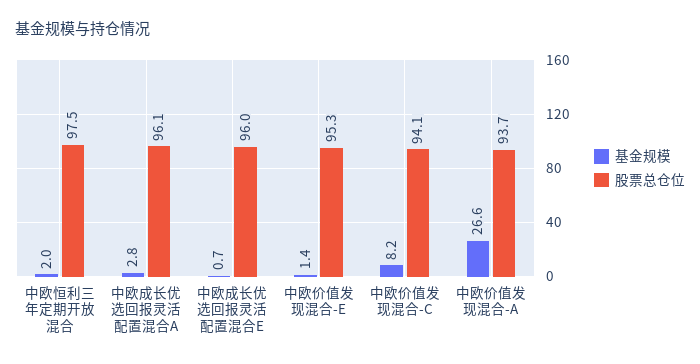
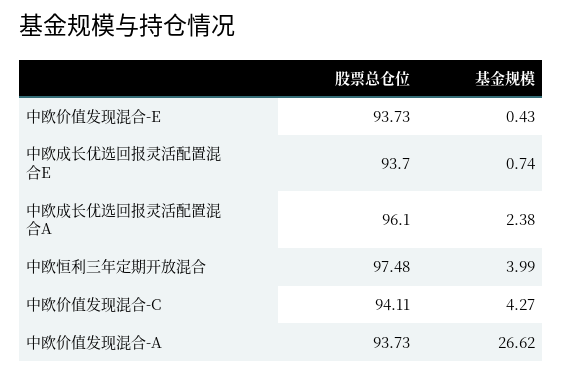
  {
    "基金规模": {
-     "中欧恒利三年定期开放混合": 2,
+     "中欧恒利三年定期开放混合": 3.99,
-     "中欧成长优选回报灵活配置混合A": 2.8,
+     "中欧成长优选回报灵活配置混合A": 2.38,
      "中欧成长优选回报灵活配置混合E": 0.74,
-     "中欧价值发现混合-E": 1.4,
+     "中欧价值发现混合-E": 0.43,
-     "中欧价值发现混合-C": 8.2,
+     "中欧价值发现混合-C": 4.27,
      "中欧价值发现混合-A": 26.62
    },
    "股票总仓位": {
      "中欧恒利三年定期开放混合": 97.48,
      "中欧成长优选回报灵活配置混合A": 96.1,
-     "中欧成长优选回报灵活配置混合E": 96,
+     "中欧成长优选回报灵活配置混合E": 93.7,
-     "中欧价值发现混合-E": 95.3,
+     "中欧价值发现混合-E": 93.73,
      "中欧价值发现混合-C": 94.11,
      "中欧价值发现混合-A": 93.73
    }
  }

